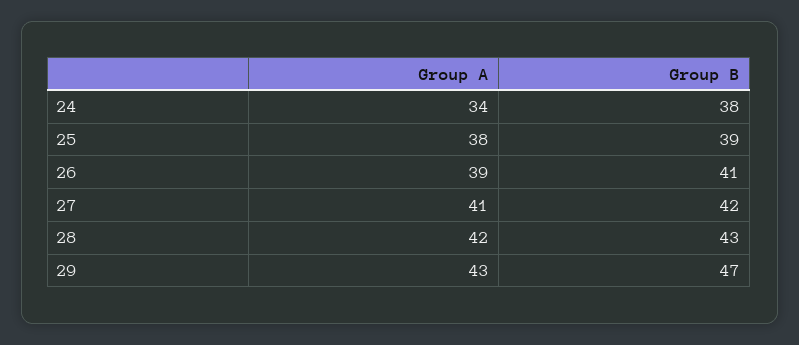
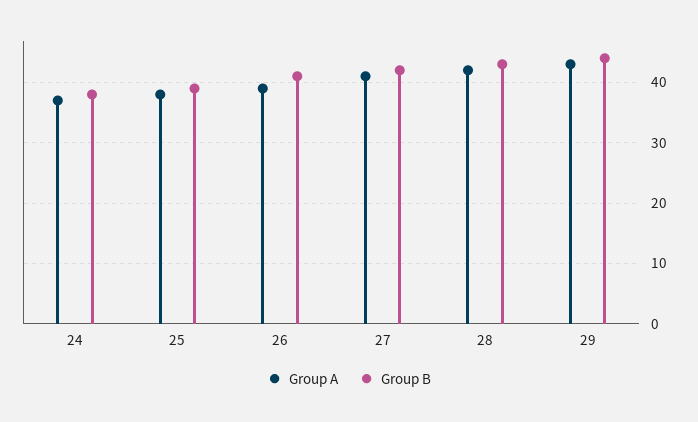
  {
    "Group A": {
-     "24": 34,
+     "24": 37,
      "25": 38,
      "26": 39,
      "27": 41,
      "28": 42,
      "29": 43
    },
    "Group B": {
      "24": 38,
      "25": 39,
      "26": 41,
      "27": 42,
      "28": 43,
-     "29": 47
+     "29": 44
    }
  }

